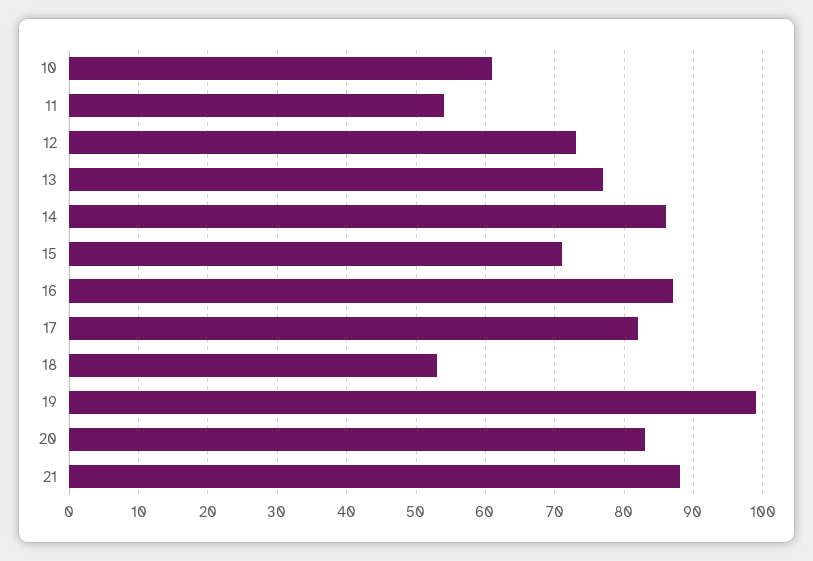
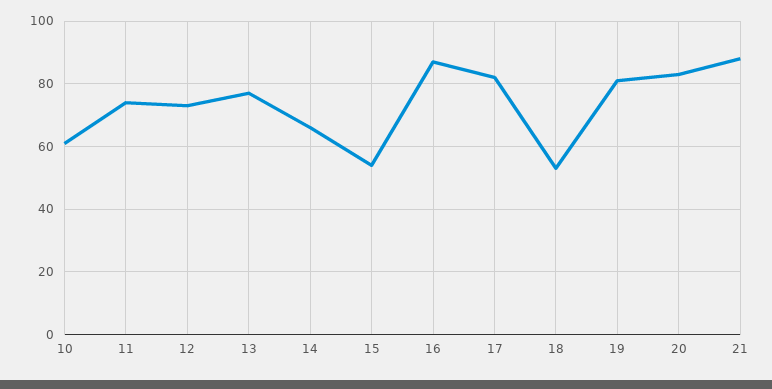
  {
    "10": 61,
-   "11": 54,
+   "11": 75,
    "12": 73,
    "13": 77,
-   "14": 86,
+   "14": 65,
-   "15": 71,
+   "15": 55,
    "16": 87,
    "17": 82,
    "18": 53,
-   "19": 99,
+   "19": 80,
    "20": 83,
    "21": 88
  }

